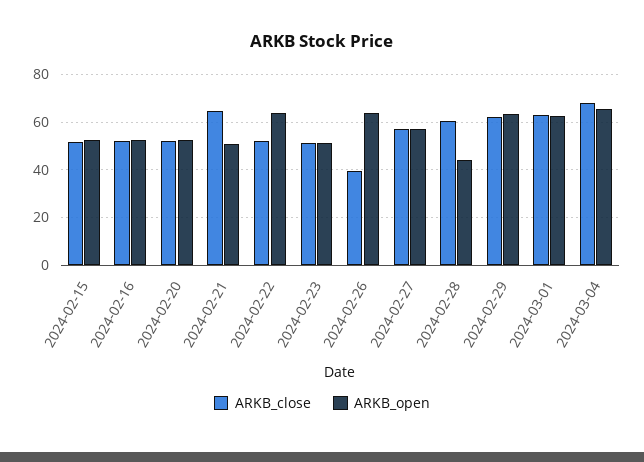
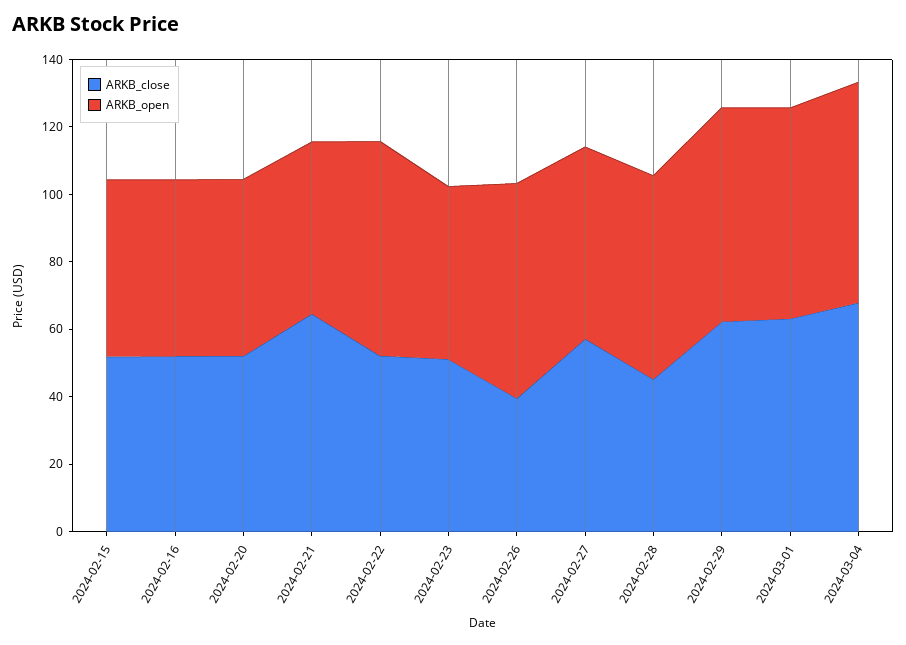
  {
    "ARKB_close": {
      "2024-02-15": 50,
      "2024-02-16": 50,
      "2024-02-20": 50,
      "2024-02-21": 65,
      "2024-02-22": 50,
      "2024-02-23": 50,
      "2024-02-26": 40,
      "2024-02-27": 55,
-     "2024-02-28": 60,
+     "2024-02-28": 45,
      "2024-02-29": 60,
      "2024-03-01": 65,
      "2024-03-04": 70
    },
    "ARKB_open": {
      "2024-02-15": 55,
      "2024-02-16": 50,
      "2024-02-20": 50,
      "2024-02-21": 50,
      "2024-02-22": 65,
      "2024-02-23": 50,
      "2024-02-26": 65,
      "2024-02-27": 55,
-     "2024-02-28": 45,
+     "2024-02-28": 60,
      "2024-02-29": 65,
      "2024-03-01": 65,
      "2024-03-04": 65
    }
  }

